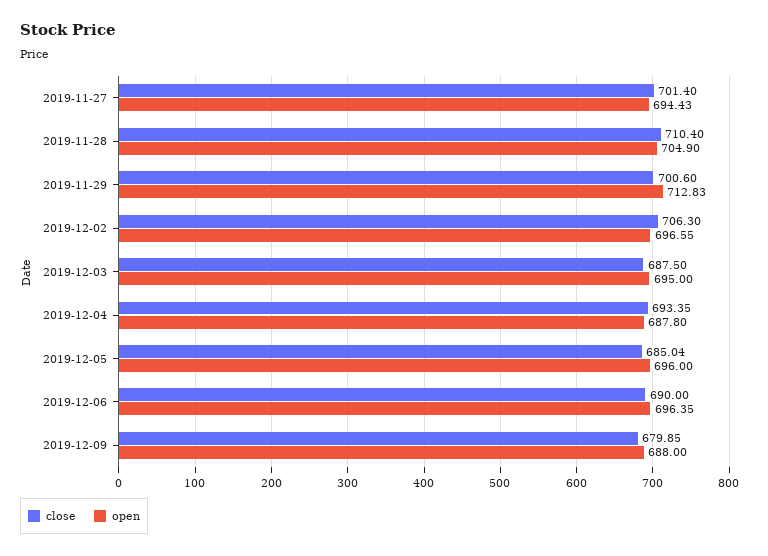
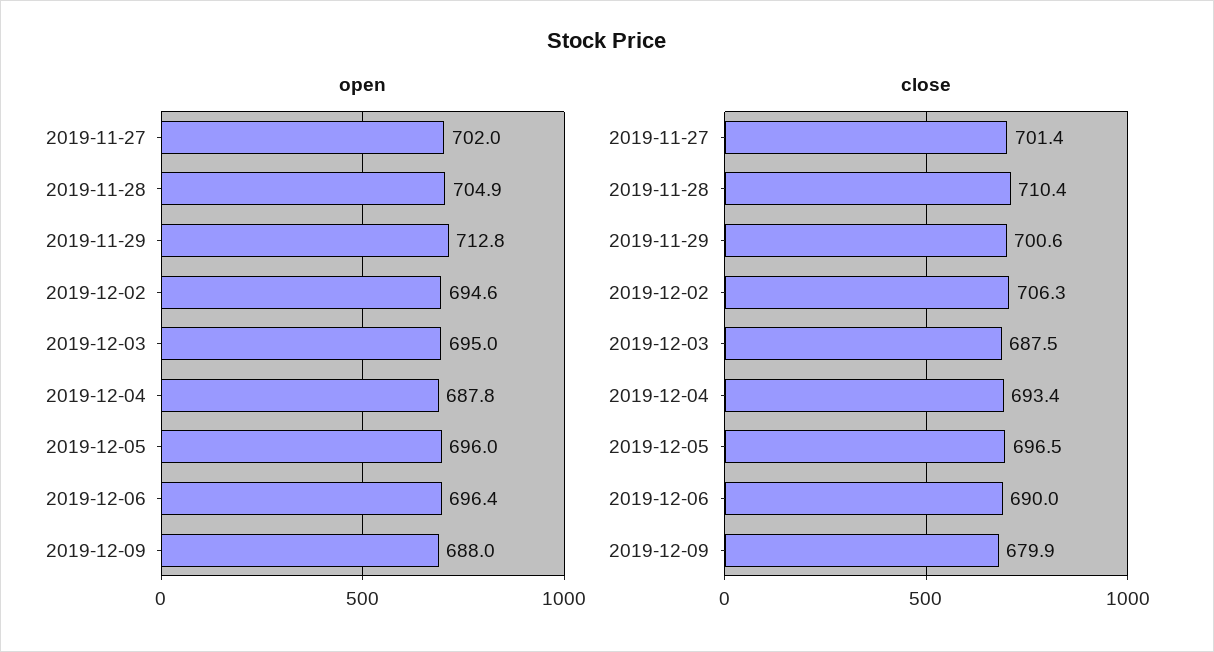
  {
    "close": {
      "2019-11-27": 701.4,
      "2019-11-28": 710.4,
      "2019-11-29": 700.6,
      "2019-12-02": 706.3,
      "2019-12-03": 687.5,
      "2019-12-04": 693.35,
-     "2019-12-05": 685.04,
+     "2019-12-05": 696.5,
      "2019-12-06": 690,
      "2019-12-09": 679.85
    },
    "open": {
-     "2019-11-27": 694.43,
+     "2019-11-27": 702,
      "2019-11-28": 704.9,
      "2019-11-29": 712.83,
-     "2019-12-02": 696.55,
+     "2019-12-02": 694.6,
      "2019-12-03": 695,
      "2019-12-04": 687.8,
      "2019-12-05": 696,
      "2019-12-06": 696.35,
      "2019-12-09": 688
    }
  }

